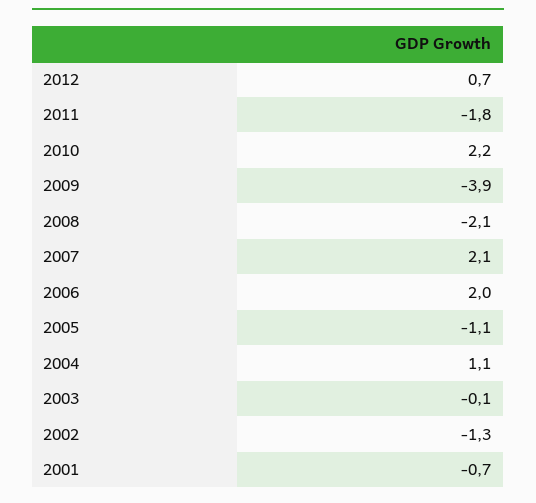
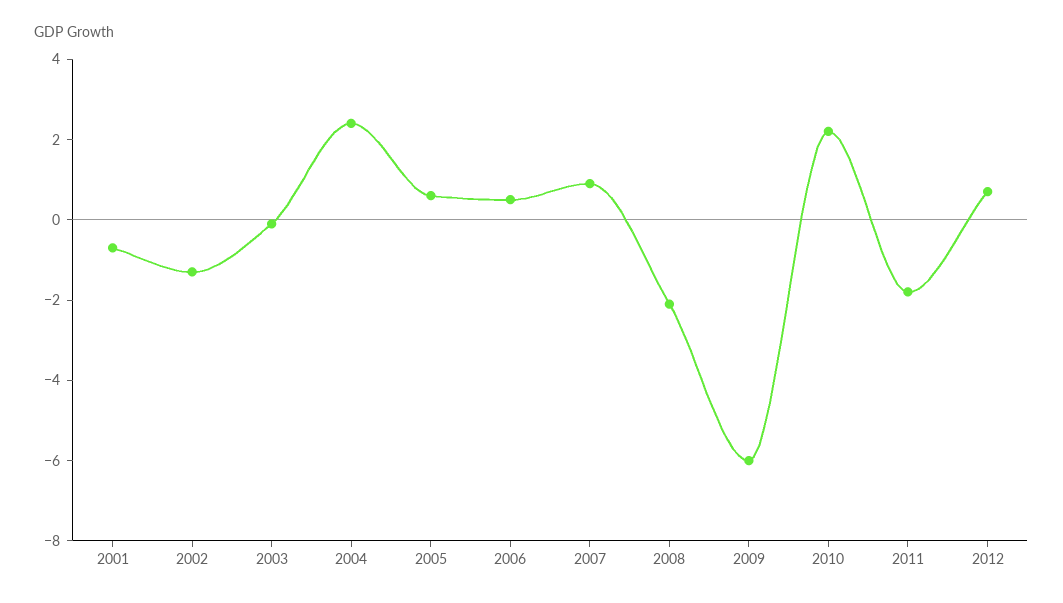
  {
    "2012": 0.7,
    "2011": -1.8,
    "2010": 2.2,
-   "2009": -3.9,
+   "2009": -6,
    "2008": -2.1,
-   "2007": 2.1,
+   "2007": 1,
-   "2006": 2,
+   "2006": 0.5,
-   "2005": -1.1,
+   "2005": 0.5,
-   "2004": 1.1,
+   "2004": 2.5,
    "2003": -0.1,
    "2002": -1.3,
    "2001": -0.7
  }

